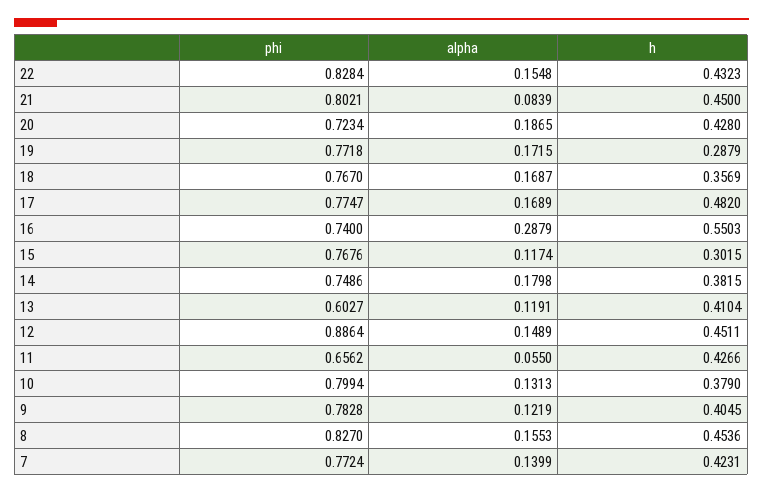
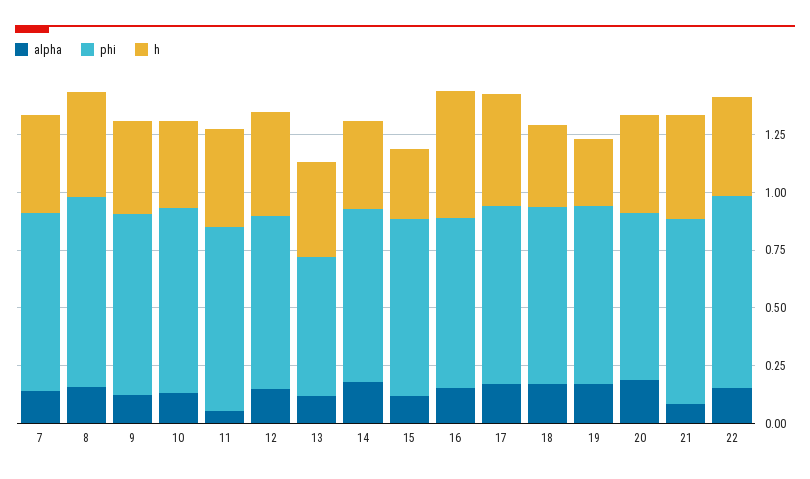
  {
    "phi": {
      "22": 0.8284,
      "21": 0.8021,
      "20": 0.7234,
      "19": 0.7718,
      "18": 0.767,
      "17": 0.7747,
      "16": 0.74,
      "15": 0.7676,
      "14": 0.7486,
      "13": 0.6027,
-     "12": 0.8864,
+     "12": 0.75,
-     "11": 0.6562,
+     "11": 0.8,
      "10": 0.7994,
      "9": 0.7828,
      "8": 0.827,
      "7": 0.7724
    },
    "alpha": {
      "22": 0.1548,
      "21": 0.0839,
      "20": 0.1865,
      "19": 0.1715,
      "18": 0.1687,
      "17": 0.1689,
-     "16": 0.2879,
+     "16": 0.15,
      "15": 0.1174,
      "14": 0.1798,
      "13": 0.1191,
      "12": 0.1489,
      "11": 0.055,
      "10": 0.1313,
      "9": 0.1219,
      "8": 0.1553,
      "7": 0.1399
    },
    "h": {
      "22": 0.4323,
      "21": 0.45,
      "20": 0.428,
      "19": 0.2879,
      "18": 0.3569,
      "17": 0.482,
      "16": 0.5503,
      "15": 0.3015,
      "14": 0.3815,
      "13": 0.4104,
      "12": 0.4511,
      "11": 0.4266,
      "10": 0.379,
      "9": 0.4045,
      "8": 0.4536,
      "7": 0.4231
    }
  }

